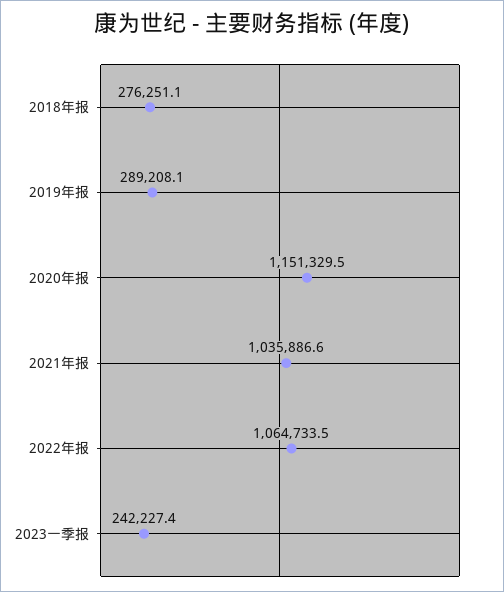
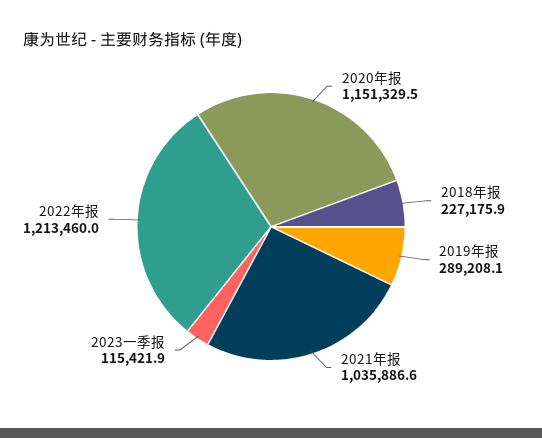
  {
-   "2018年报": 276251.1,
+   "2018年报": 227175.9,
    "2019年报": 289208.1,
    "2020年报": 1151329.5,
    "2021年报": 1035886.6,
-   "2022年报": 1064733.5,
+   "2022年报": 1213460,
-   "2023一季报": 242227.4
+   "2023一季报": 115421.9
  }

